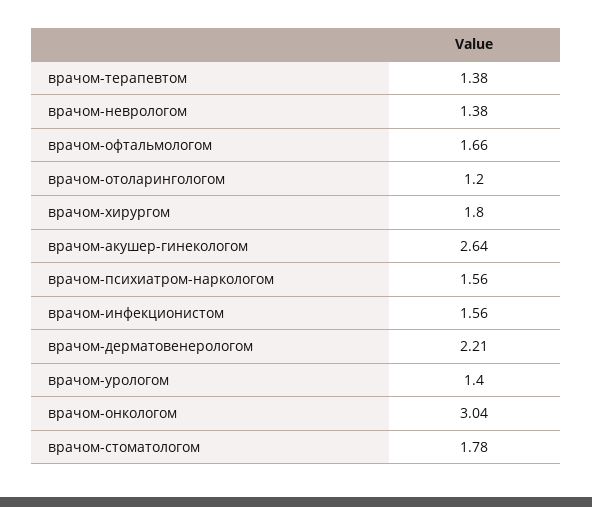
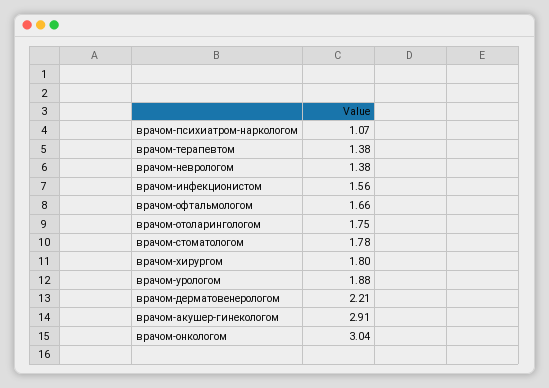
  {
    "врачом-терапевтом": 1.38,
    "врачом-неврологом": 1.38,
    "врачом-офтальмологом": 1.66,
-   "врачом-отоларингологом": 1.2,
+   "врачом-отоларингологом": 1.75,
    "врачом-хирургом": 1.8,
-   "врачом-акушер-гинекологом": 2.64,
+   "врачом-акушер-гинекологом": 2.91,
-   "врачом-психиатром-наркологом": 1.56,
+   "врачом-психиатром-наркологом": 1.07,
    "врачом-инфекционистом": 1.56,
    "врачом-дерматовенерологом": 2.21,
-   "врачом-урологом": 1.4,
+   "врачом-урологом": 1.88,
    "врачом-онкологом": 3.04,
    "врачом-стоматологом": 1.78
  }

